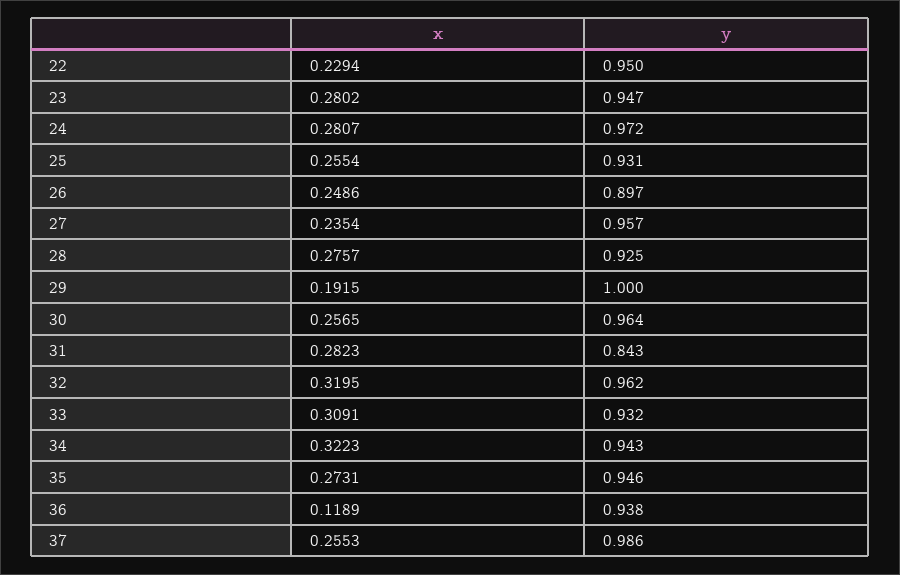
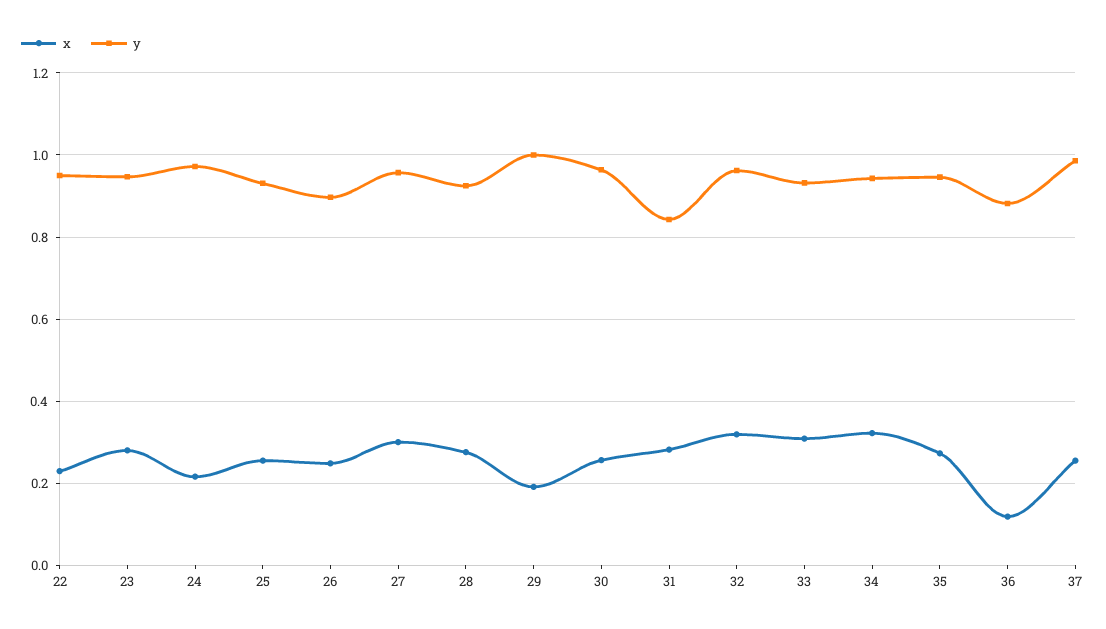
  {
    "x": {
      "22": 0.2294,
      "23": 0.2802,
-     "24": 0.2807,
+     "24": 0.22,
      "25": 0.2554,
      "26": 0.2486,
-     "27": 0.2354,
+     "27": 0.3,
      "28": 0.2757,
      "29": 0.1915,
      "30": 0.2565,
      "31": 0.2823,
      "32": 0.3195,
      "33": 0.3091,
      "34": 0.3223,
      "35": 0.2731,
      "36": 0.1189,
      "37": 0.2553
    },
    "y": {
      "22": 0.95,
      "23": 0.947,
      "24": 0.972,
      "25": 0.931,
      "26": 0.897,
      "27": 0.957,
      "28": 0.925,
      "29": 1,
      "30": 0.964,
      "31": 0.843,
      "32": 0.962,
      "33": 0.932,
      "34": 0.943,
      "35": 0.946,
-     "36": 0.938,
+     "36": 0.88,
      "37": 0.986
    }
  }

